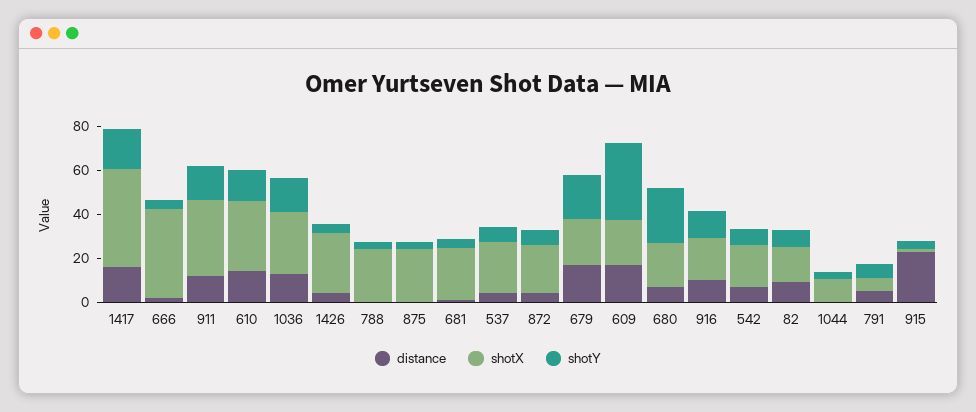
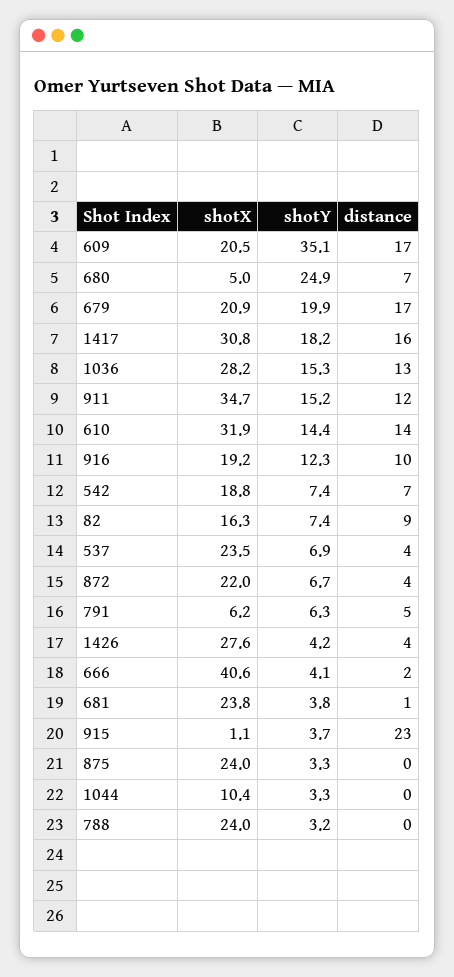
  {
    "distance": {
      "1417": 16,
      "666": 2,
      "911": 12,
      "610": 14,
      "1036": 13,
      "1426": 4,
      "788": 0,
      "875": 0,
      "681": 1,
      "537": 4,
      "872": 4,
      "679": 17,
      "609": 17,
      "680": 7,
      "916": 10,
      "542": 7,
      "82": 9,
      "1044": 0,
      "791": 5,
      "915": 23
    },
    "shotX": {
-     "1417": 45,
+     "1417": 30.8,
      "666": 40.6,
      "911": 34.7,
      "610": 31.9,
      "1036": 28.2,
      "1426": 27.6,
      "788": 24,
      "875": 24,
      "681": 23.8,
      "537": 23.5,
      "872": 22,
      "679": 20.9,
      "609": 20.5,
-     "680": 20,
+     "680": 5,
      "916": 19.2,
      "542": 18.8,
      "82": 16.3,
      "1044": 10.4,
      "791": 6.2,
      "915": 1.1
    },
    "shotY": {
      "1417": 18.2,
      "666": 4.1,
      "911": 15.2,
      "610": 14.4,
      "1036": 15.3,
      "1426": 4.2,
      "788": 3.2,
      "875": 3.3,
      "681": 3.8,
      "537": 6.9,
      "872": 6.7,
      "679": 19.9,
      "609": 35.1,
      "680": 24.9,
      "916": 12.3,
      "542": 7.4,
      "82": 7.4,
      "1044": 3.3,
      "791": 6.3,
      "915": 3.7
    }
  }

